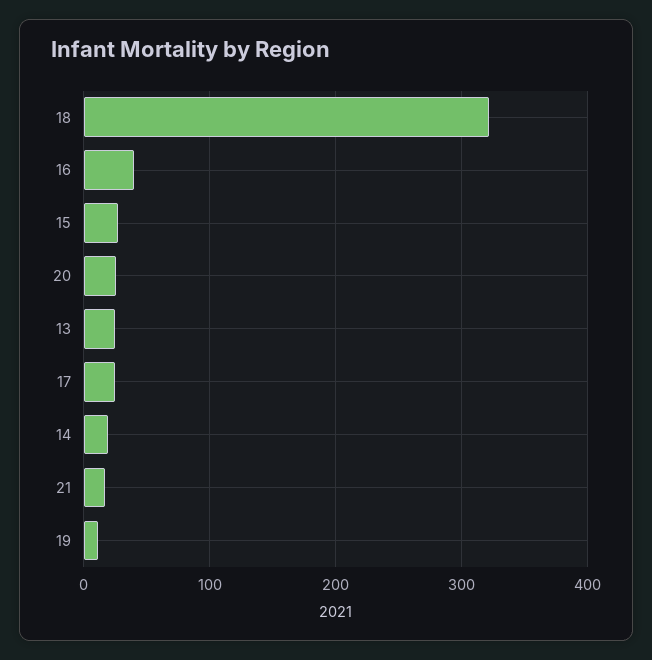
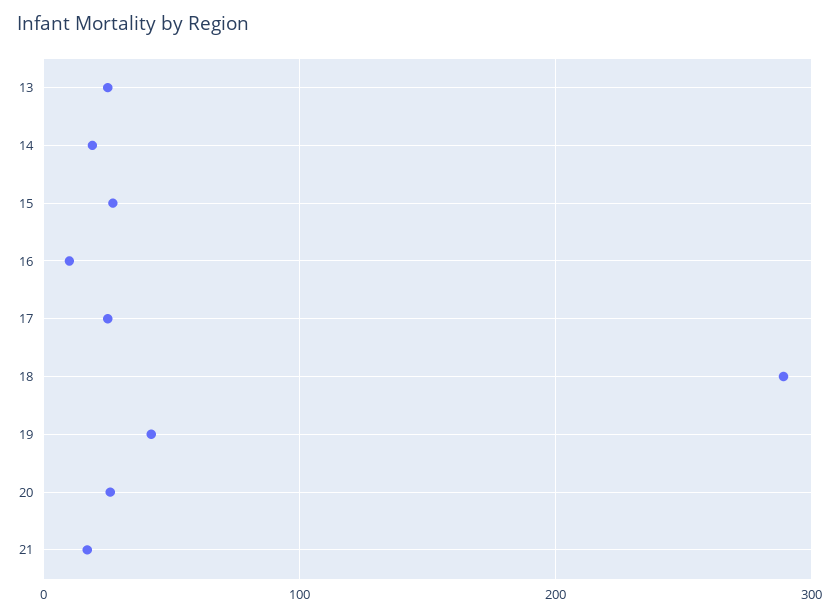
  {
-   "18": 320,
+   "18": 290,
-   "16": 40,
+   "16": 10,
    "15": 30,
    "20": 30,
    "13": 30,
    "17": 30,
    "14": 20,
    "21": 20,
-   "19": 10
+   "19": 40
  }

